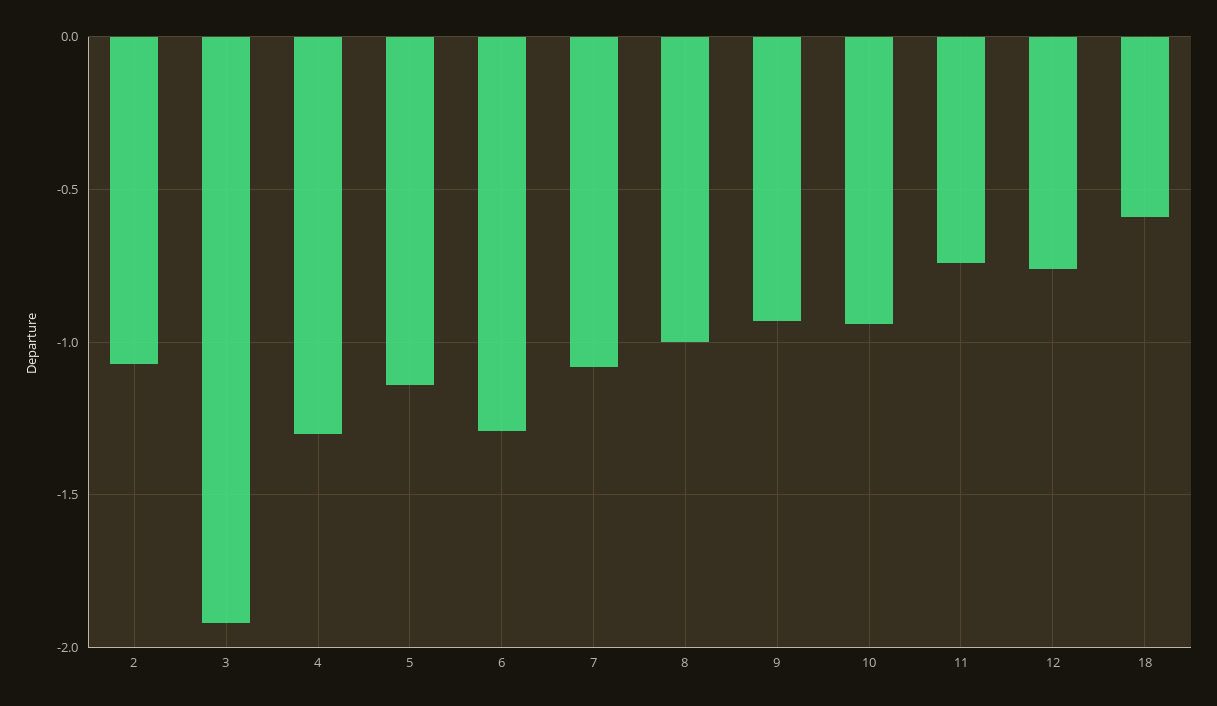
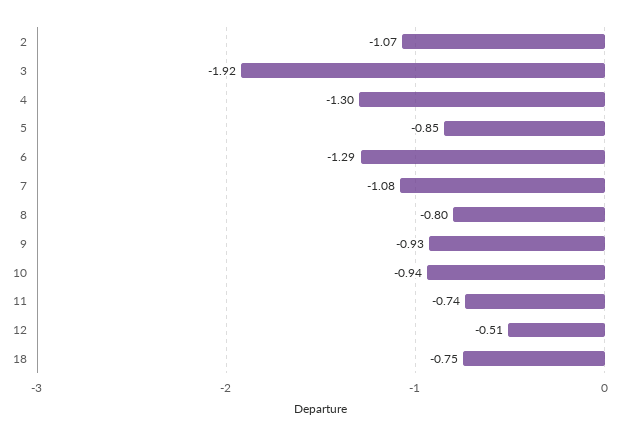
  {
    "2": -1.07,
    "3": -1.92,
    "4": -1.3,
-   "5": -1.15,
+   "5": -0.85,
    "6": -1.29,
    "7": -1.08,
-   "8": -1,
+   "8": -0.8,
    "9": -0.93,
    "10": -0.94,
    "11": -0.74,
-   "12": -0.75,
+   "12": -0.51,
-   "18": -0.6
+   "18": -0.75
  }

